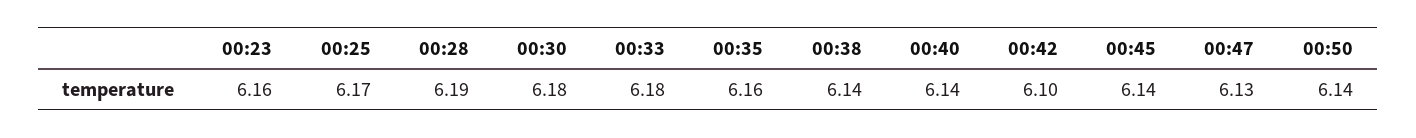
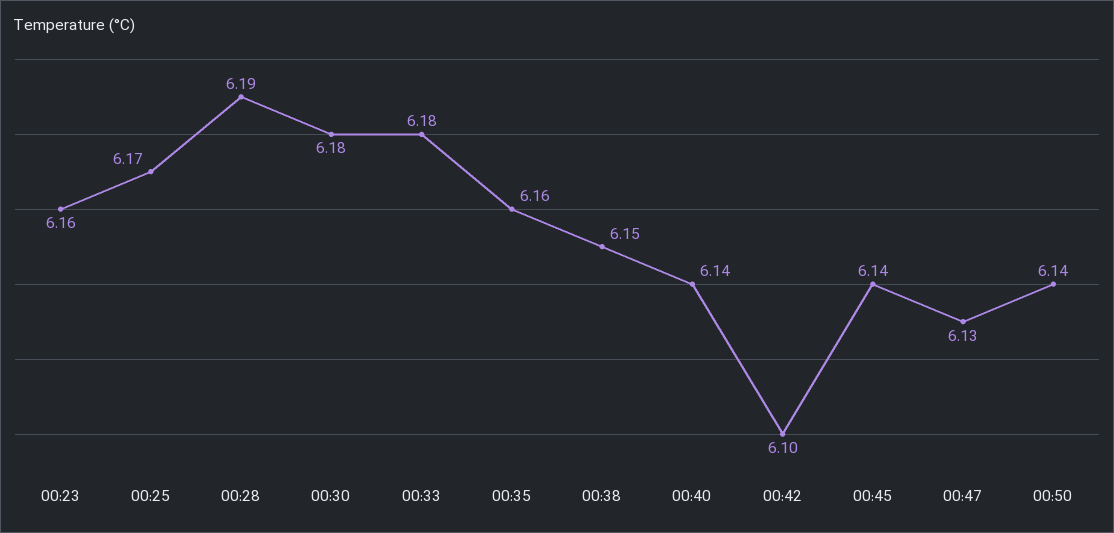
  {
    "00:23": 6.16,
    "00:25": 6.17,
    "00:28": 6.19,
    "00:30": 6.18,
    "00:33": 6.18,
    "00:35": 6.16,
-   "00:38": 6.14,
+   "00:38": 6.15,
    "00:40": 6.14,
    "00:42": 6.1,
    "00:45": 6.14,
    "00:47": 6.13,
    "00:50": 6.14
  }

